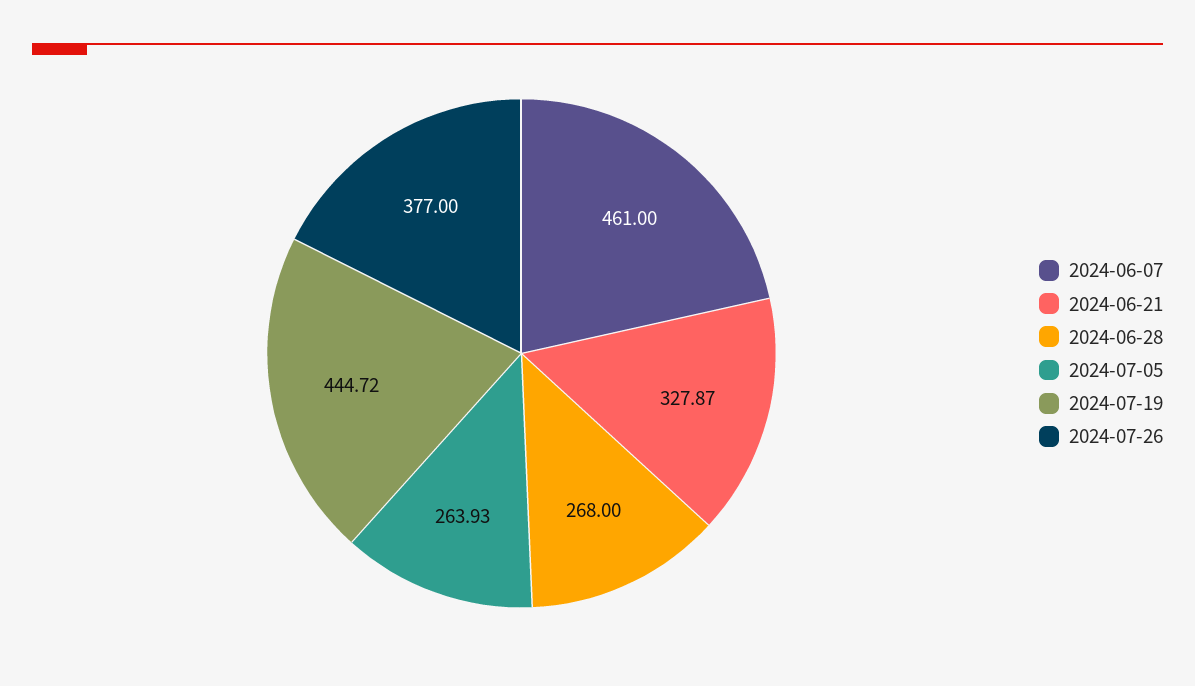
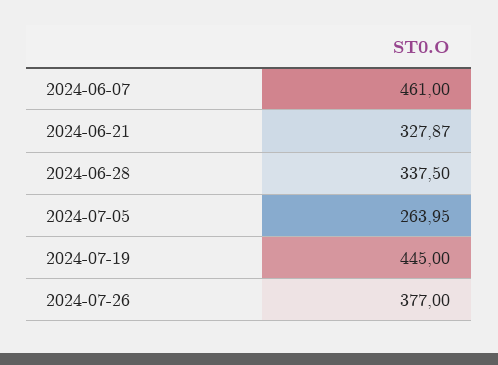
  {
    "2024-06-07": 461,
    "2024-06-21": 327.87,
-   "2024-06-28": 268,
+   "2024-06-28": 337.5,
-   "2024-07-05": 263.93,
+   "2024-07-05": 263.95,
-   "2024-07-19": 444.72,
+   "2024-07-19": 445,
    "2024-07-26": 377
  }

